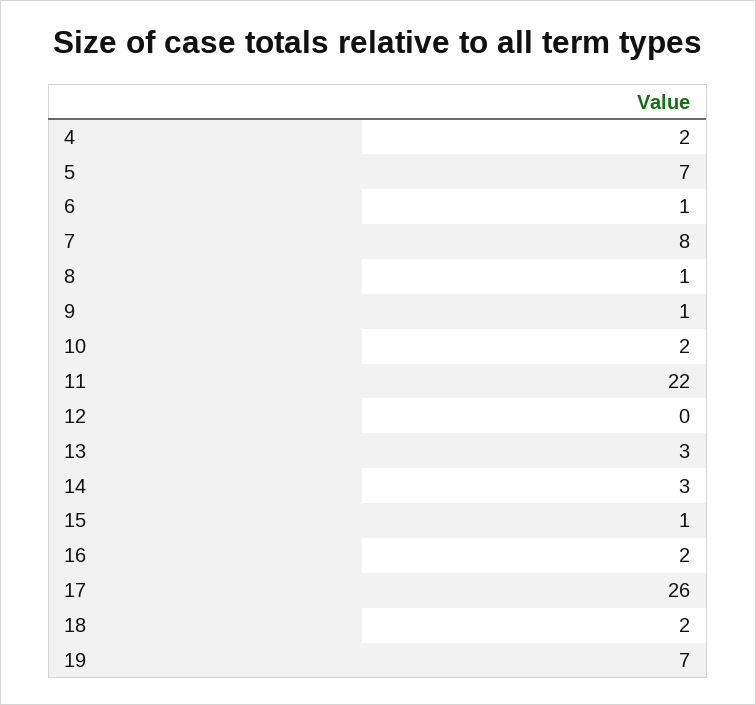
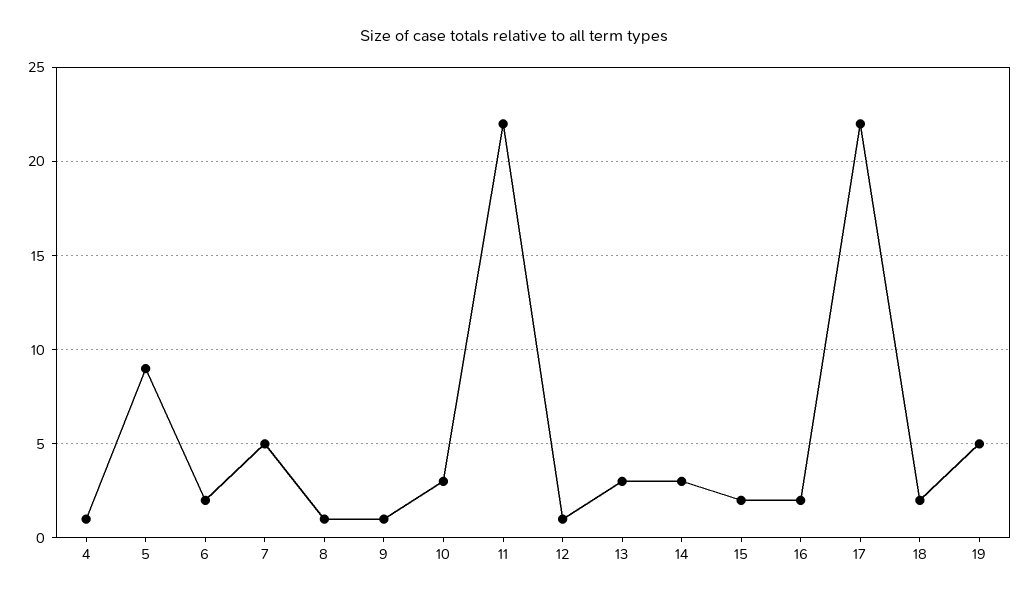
  {
-   "4": 2,
+   "4": 1,
-   "5": 7,
+   "5": 9,
-   "6": 1,
+   "6": 2,
-   "7": 8,
+   "7": 5,
    "8": 1,
    "9": 1,
-   "10": 2,
+   "10": 3,
    "11": 22,
-   "12": 0,
+   "12": 1,
    "13": 3,
    "14": 3,
-   "15": 1,
+   "15": 2,
    "16": 2,
-   "17": 26,
+   "17": 22,
    "18": 2,
-   "19": 7
+   "19": 5
  }

